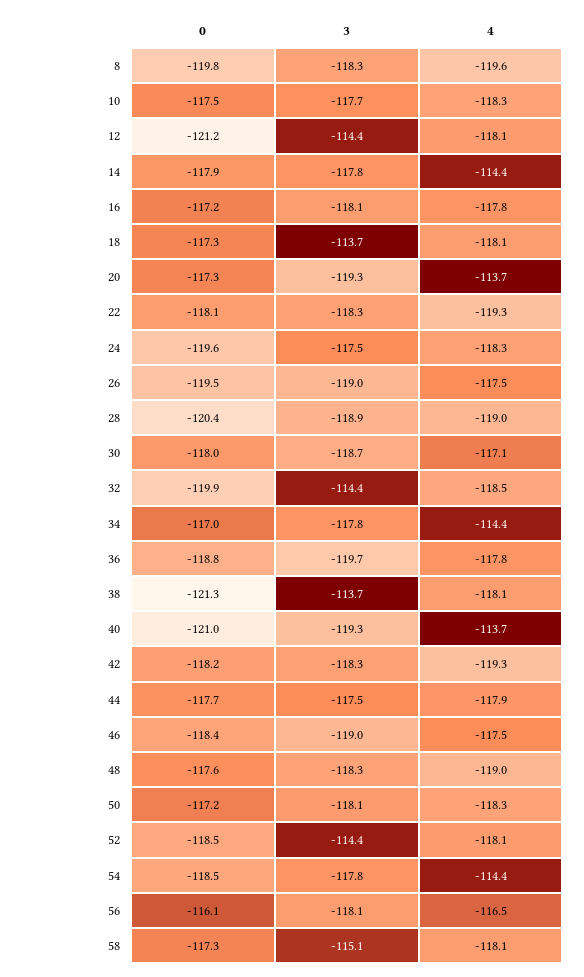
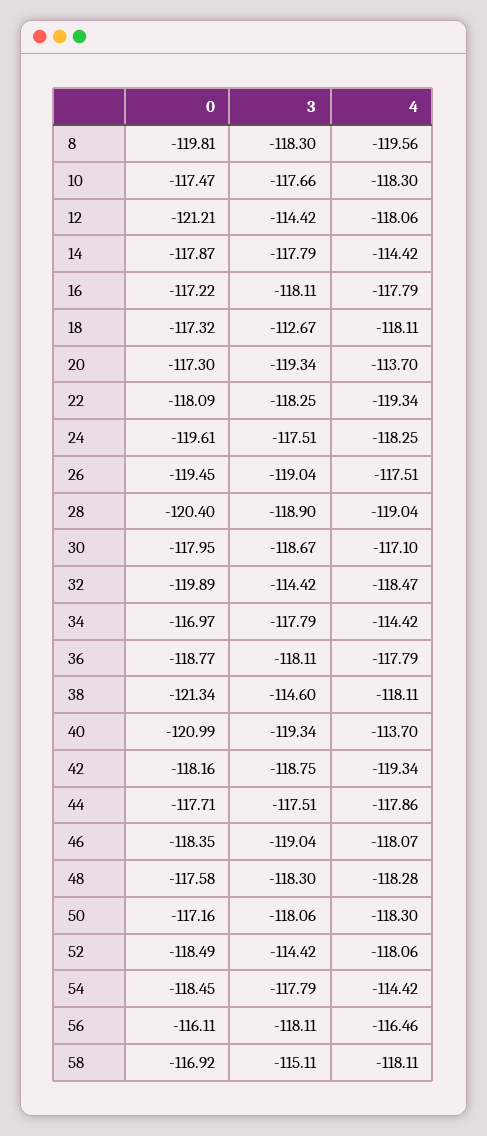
  {
    "0": {
      "8": -119.81,
      "10": -117.47,
      "12": -121.21,
      "14": -117.87,
      "16": -117.22,
      "18": -117.32,
      "20": -117.3,
      "22": -118.09,
      "24": -119.61,
      "26": -119.45,
      "28": -120.4,
      "30": -117.95,
      "32": -119.89,
      "34": -116.97,
      "36": -118.77,
      "38": -121.34,
      "40": -120.99,
      "42": -118.16,
      "44": -117.71,
      "46": -118.35,
      "48": -117.58,
      "50": -117.16,
      "52": -118.49,
      "54": -118.45,
      "56": -116.11,
-     "58": -117.3
+     "58": -116.92
    },
    "3": {
      "8": -118.3,
      "10": -117.66,
      "12": -114.42,
      "14": -117.79,
      "16": -118.11,
-     "18": -113.7,
+     "18": -112.67,
      "20": -119.34,
      "22": -118.25,
      "24": -117.51,
      "26": -119.04,
      "28": -118.9,
      "30": -118.67,
      "32": -114.42,
      "34": -117.79,
-     "36": -119.7,
+     "36": -118.11,
-     "38": -113.7,
+     "38": -114.6,
      "40": -119.34,
-     "42": -118.3,
+     "42": -118.75,
      "44": -117.51,
      "46": -119.04,
      "48": -118.3,
      "50": -118.06,
      "52": -114.42,
      "54": -117.79,
      "56": -118.11,
      "58": -115.11
    },
    "4": {
      "8": -119.56,
      "10": -118.3,
      "12": -118.06,
      "14": -114.42,
      "16": -117.79,
      "18": -118.11,
      "20": -113.7,
      "22": -119.34,
      "24": -118.25,
      "26": -117.51,
      "28": -119.04,
      "30": -117.1,
      "32": -118.47,
      "34": -114.42,
      "36": -117.79,
      "38": -118.11,
      "40": -113.7,
      "42": -119.34,
      "44": -117.86,
-     "46": -117.5,
+     "46": -118.07,
-     "48": -119,
+     "48": -118.28,
      "50": -118.3,
      "52": -118.06,
      "54": -114.42,
      "56": -116.46,
      "58": -118.11
    }
  }

